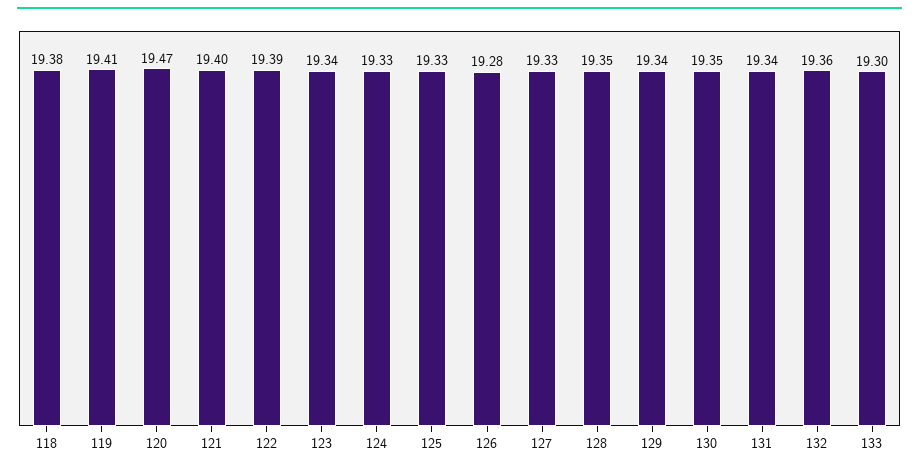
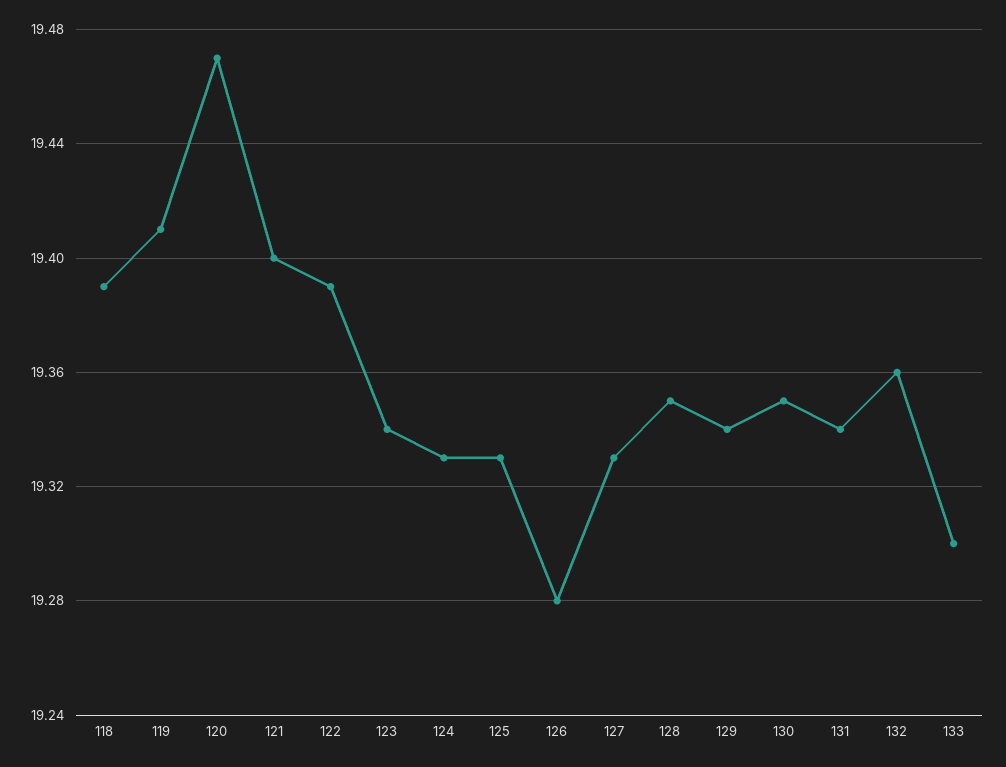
  {
-   "118": 19.38,
+   "118": 19.39,
    "119": 19.41,
    "120": 19.47,
    "121": 19.4,
    "122": 19.39,
    "123": 19.34,
    "124": 19.33,
    "125": 19.33,
    "126": 19.28,
    "127": 19.33,
    "128": 19.35,
    "129": 19.34,
    "130": 19.35,
    "131": 19.34,
    "132": 19.36,
    "133": 19.3
  }

